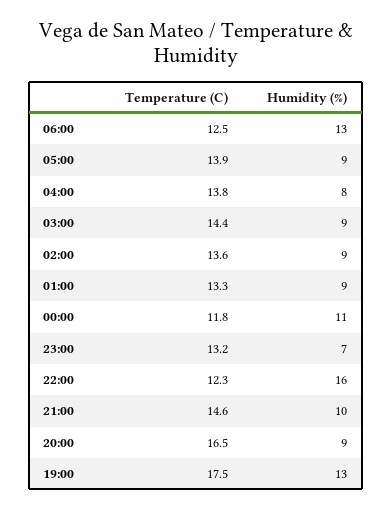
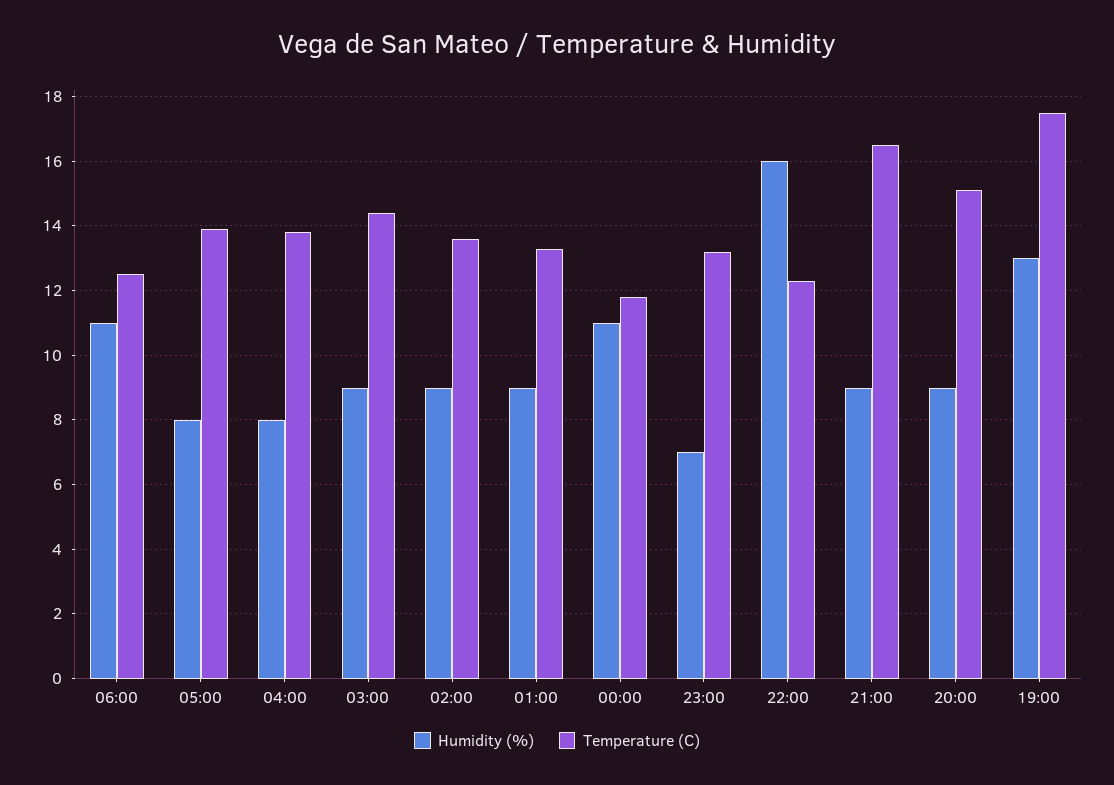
  {
    "Temperature (C)": {
      "06:00": 12.5,
      "05:00": 13.9,
      "04:00": 13.8,
      "03:00": 14.4,
      "02:00": 13.6,
      "01:00": 13.3,
      "00:00": 11.8,
      "23:00": 13.2,
      "22:00": 12.3,
-     "21:00": 14.6,
+     "21:00": 16.5,
-     "20:00": 16.5,
+     "20:00": 15,
      "19:00": 17.5
    },
    "Humidity (%)": {
-     "06:00": 13,
+     "06:00": 11,
-     "05:00": 9,
+     "05:00": 8,
      "04:00": 8,
      "03:00": 9,
      "02:00": 9,
      "01:00": 9,
      "00:00": 11,
      "23:00": 7,
      "22:00": 16,
-     "21:00": 10,
+     "21:00": 9,
      "20:00": 9,
      "19:00": 13
    }
  }

